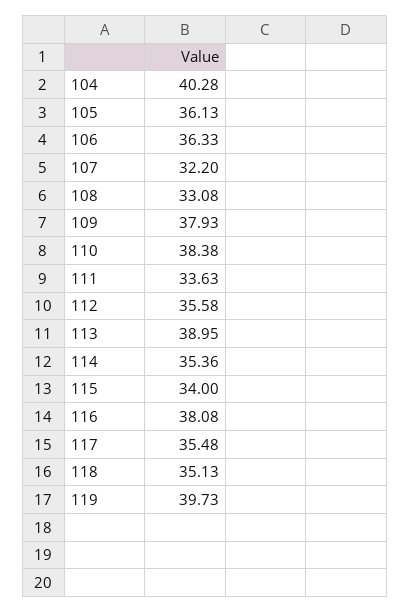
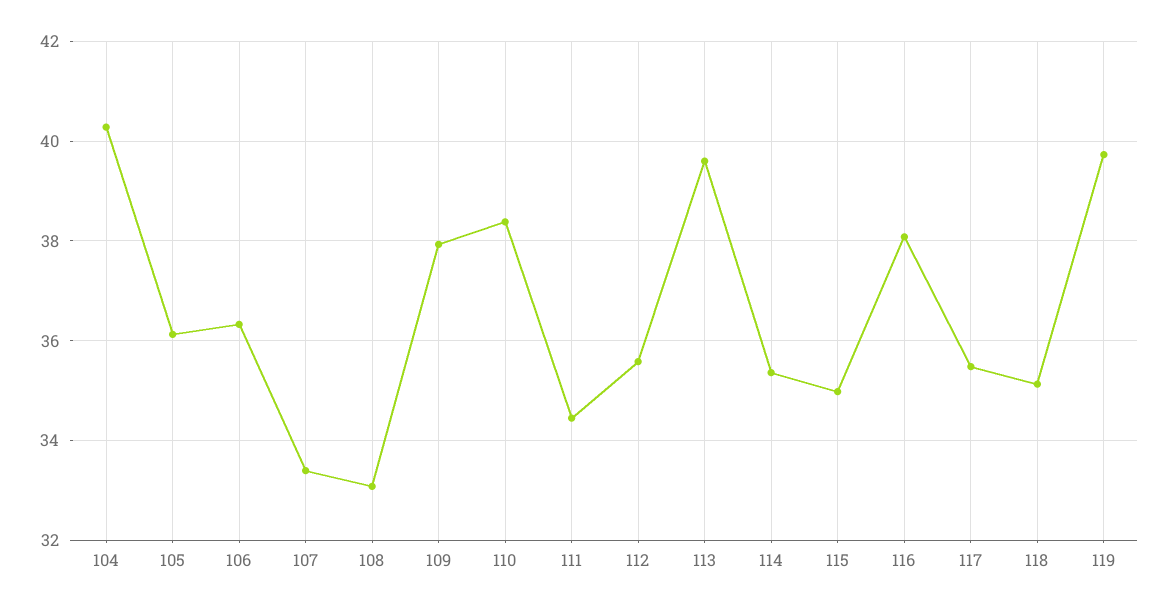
  {
    "104": 40.28,
    "105": 36.13,
    "106": 36.33,
-   "107": 32.2,
+   "107": 33.4,
    "108": 33.08,
    "109": 37.93,
    "110": 38.38,
-   "111": 33.63,
+   "111": 34.4,
    "112": 35.58,
-   "113": 38.95,
+   "113": 39.6,
    "114": 35.36,
-   "115": 34,
+   "115": 35,
    "116": 38.08,
    "117": 35.48,
    "118": 35.13,
    "119": 39.73
  }

